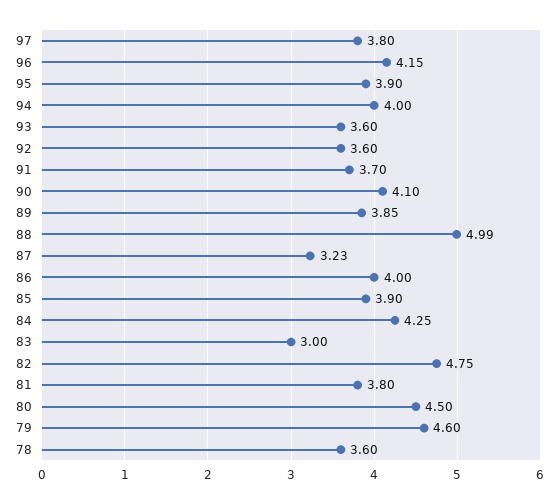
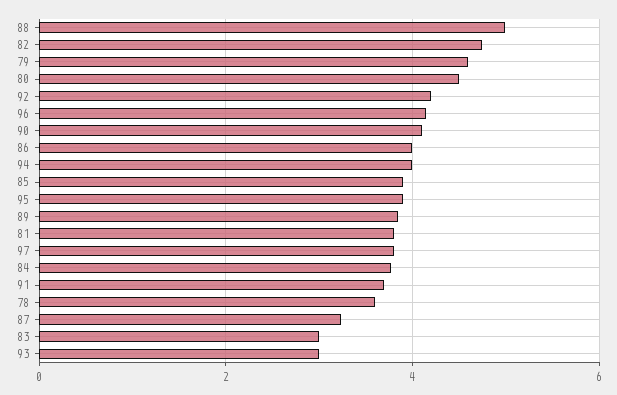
  {
    "97": 3.8,
    "96": 4.15,
    "95": 3.9,
    "94": 4,
-   "93": 3.6,
+   "93": 3,
-   "92": 3.6,
+   "92": 4.2,
    "91": 3.7,
    "90": 4.1,
    "89": 3.85,
    "88": 4.99,
    "87": 3.23,
    "86": 4,
    "85": 3.9,
-   "84": 4.25,
+   "84": 3.8,
    "83": 3,
    "82": 4.75,
    "81": 3.8,
    "80": 4.5,
    "79": 4.6,
    "78": 3.6
  }

